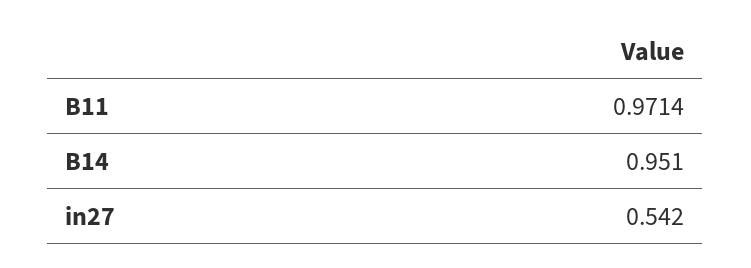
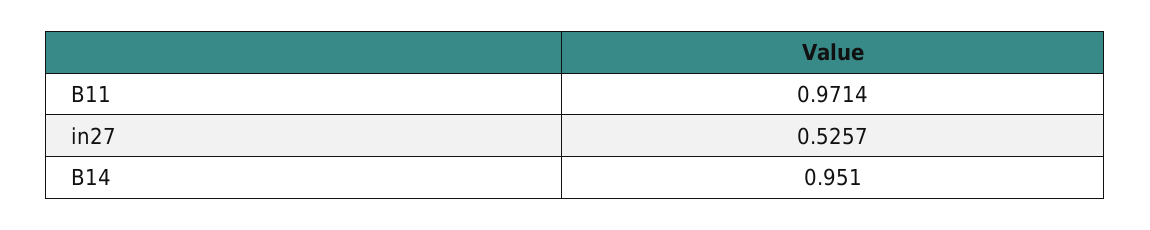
  {
    "B11": 0.9714,
    "B14": 0.951,
-   "in27": 0.542
+   "in27": 0.5257
  }

